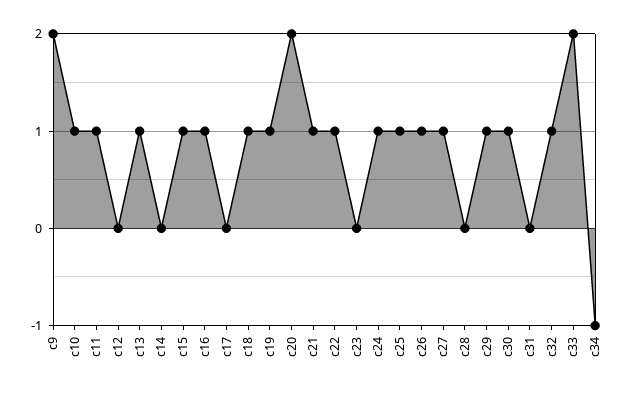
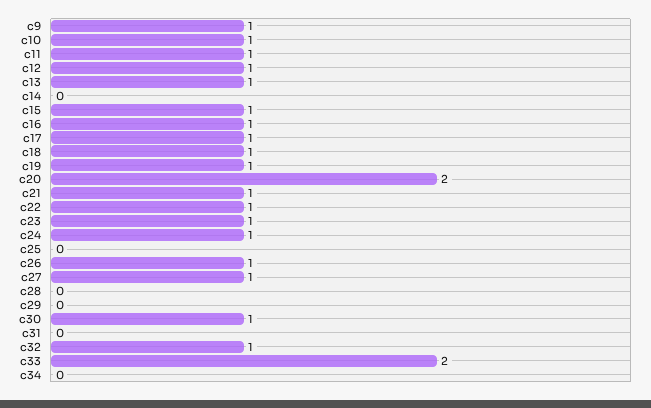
  {
-   "c9": 2,
+   "c9": 1,
    "c10": 1,
    "c11": 1,
-   "c12": 0,
+   "c12": 1,
    "c13": 1,
    "c14": 0,
    "c15": 1,
    "c16": 1,
-   "c17": 0,
+   "c17": 1,
    "c18": 1,
    "c19": 1,
    "c20": 2,
    "c21": 1,
    "c22": 1,
-   "c23": 0,
+   "c23": 1,
    "c24": 1,
-   "c25": 1,
+   "c25": 0,
    "c26": 1,
    "c27": 1,
    "c28": 0,
-   "c29": 1,
+   "c29": 0,
    "c30": 1,
    "c31": 0,
    "c32": 1,
    "c33": 2,
-   "c34": -1
+   "c34": 0
  }

